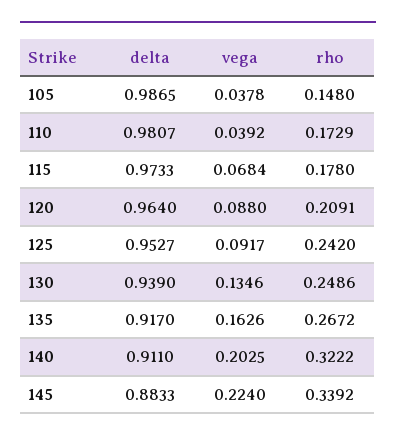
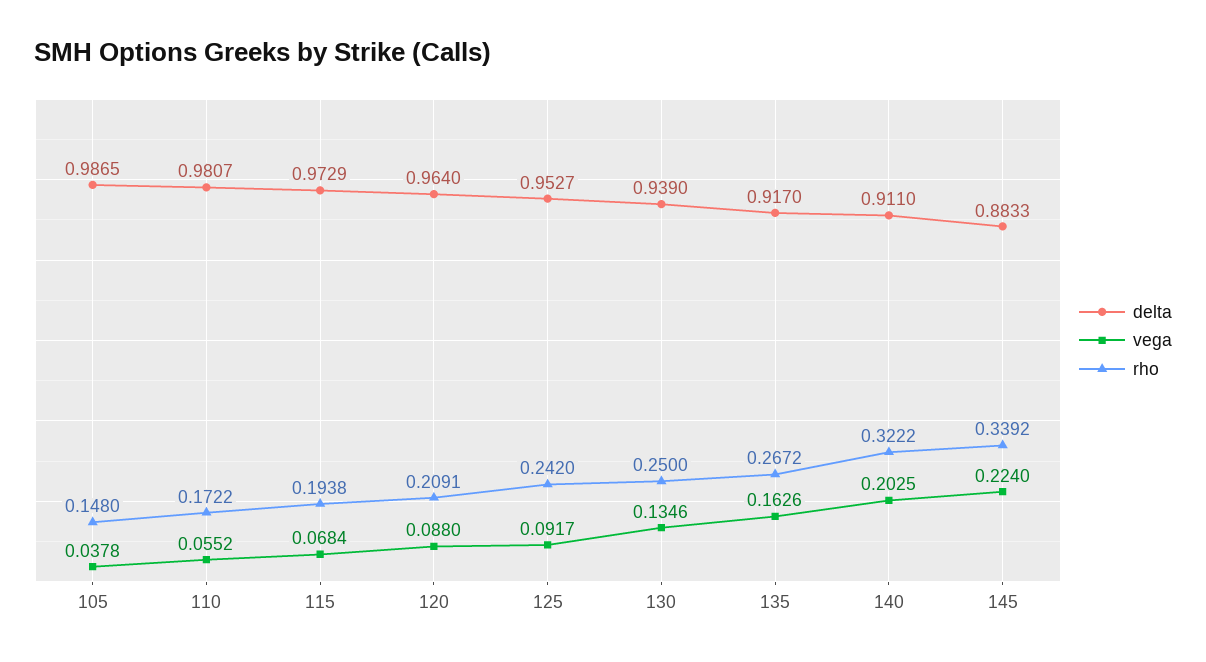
  {
    "delta": {
      "105": 0.9865,
      "110": 0.9807,
-     "115": 0.9733,
+     "115": 0.9729,
      "120": 0.964,
      "125": 0.9527,
      "130": 0.939,
      "135": 0.917,
      "140": 0.911,
      "145": 0.8833
    },
    "vega": {
      "105": 0.0378,
-     "110": 0.0392,
+     "110": 0.0552,
      "115": 0.0684,
      "120": 0.088,
      "125": 0.0917,
      "130": 0.1346,
      "135": 0.1626,
      "140": 0.2025,
      "145": 0.224
    },
    "rho": {
      "105": 0.148,
-     "110": 0.1729,
+     "110": 0.1722,
-     "115": 0.178,
+     "115": 0.1938,
      "120": 0.2091,
      "125": 0.242,
-     "130": 0.2486,
+     "130": 0.25,
      "135": 0.2672,
      "140": 0.3222,
      "145": 0.3392
    }
  }

